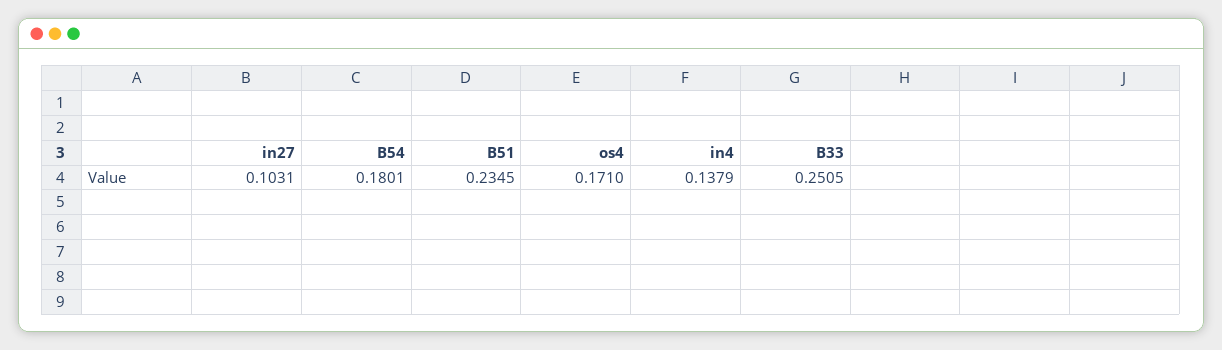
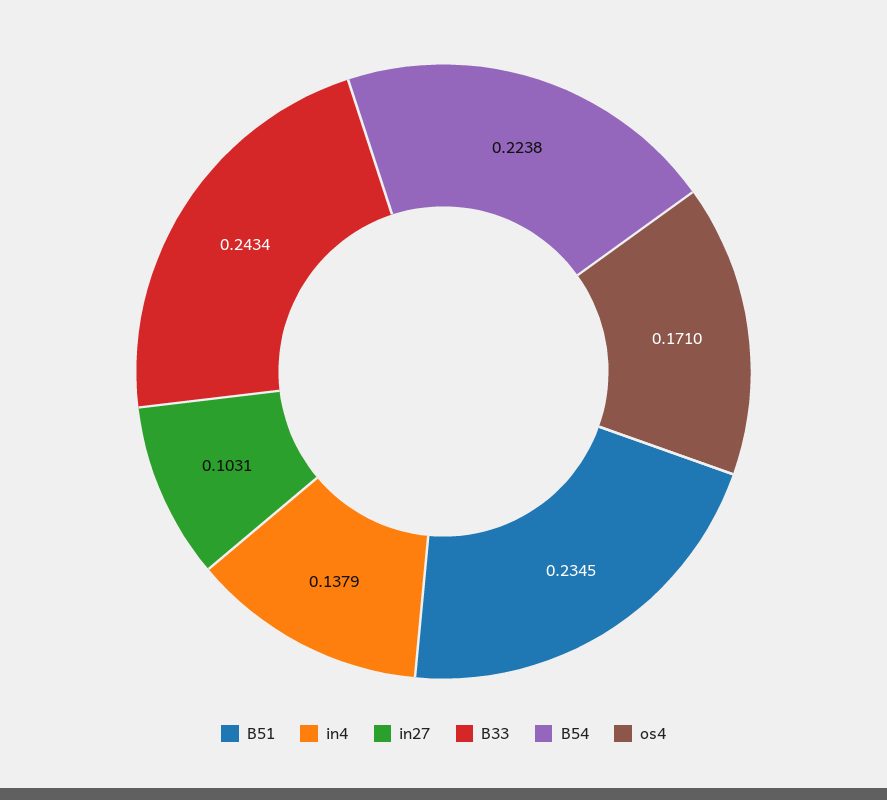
  {
    "in27": 0.1031,
-   "B54": 0.1801,
+   "B54": 0.2238,
    "B51": 0.2345,
    "os4": 0.171,
    "in4": 0.1379,
-   "B33": 0.2505
+   "B33": 0.2434
  }

